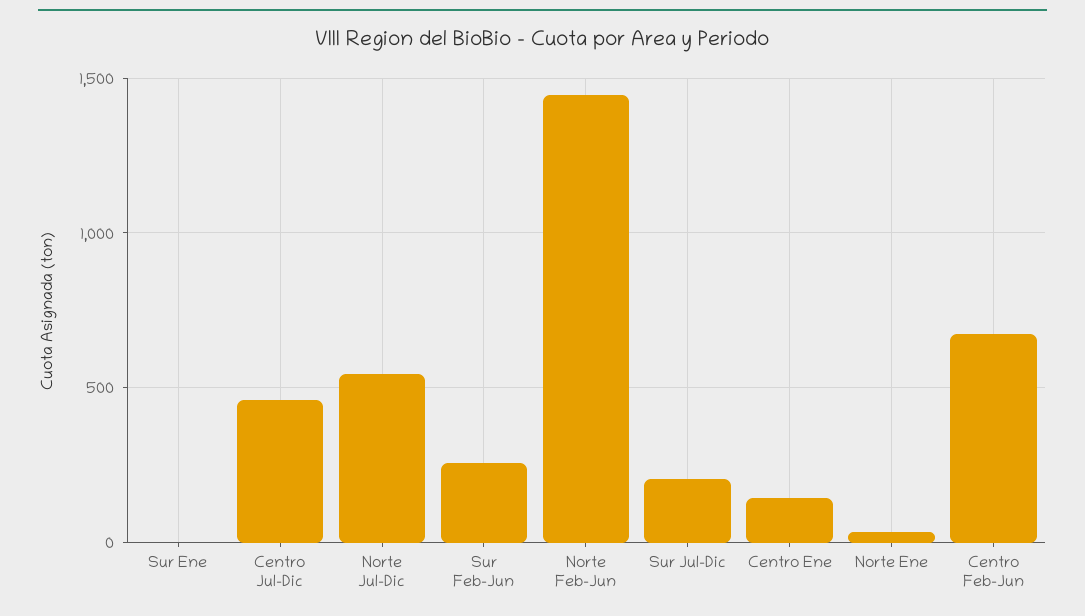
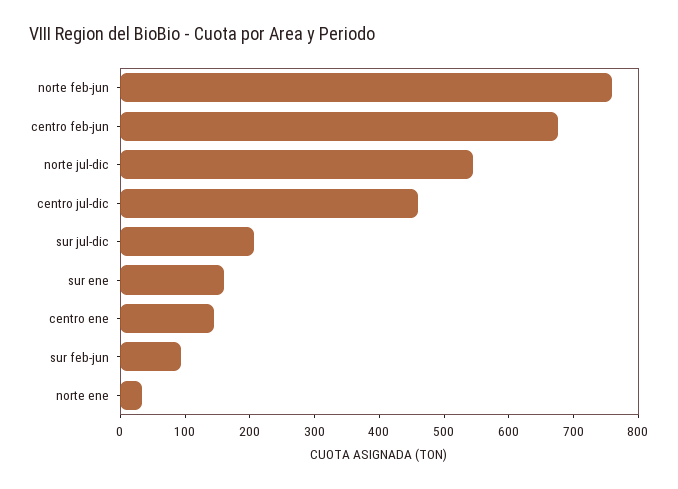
  {
-   "Sur Ene": 0,
+   "Sur Ene": 160,
    "Centro Jul-Dic": 460,
    "Norte Jul-Dic": 540,
-   "Sur Feb-Jun": 250,
+   "Sur Feb-Jun": 100,
-   "Norte Feb-Jun": 1450,
+   "Norte Feb-Jun": 760,
    "Sur Jul-Dic": 200,
    "Centro Ene": 140,
    "Norte Ene": 40,
    "Centro Feb-Jun": 680
  }

